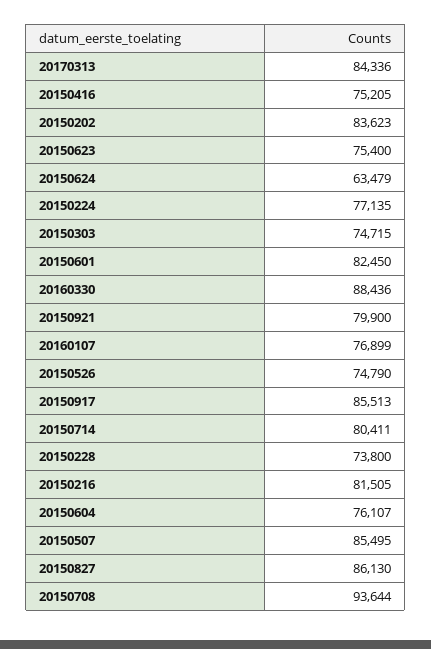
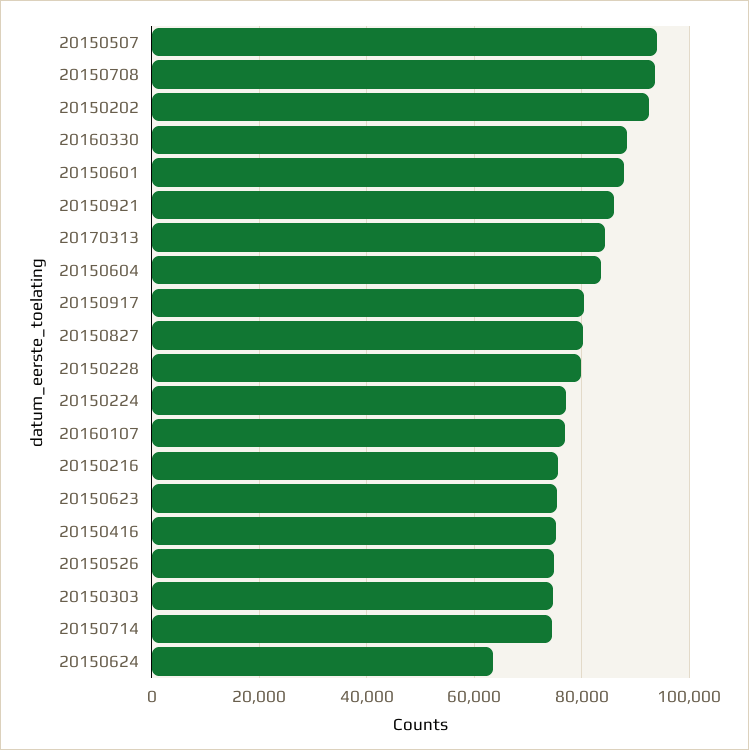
  {
    "20170313": 84336,
    "20150416": 75205,
-   "20150202": 83623,
+   "20150202": 92000,
    "20150623": 75400,
    "20150624": 63479,
    "20150224": 77135,
    "20150303": 74715,
-   "20150601": 82450,
+   "20150601": 88000,
    "20160330": 88436,
-   "20150921": 79900,
+   "20150921": 86000,
    "20160107": 76899,
    "20150526": 74790,
-   "20150917": 85513,
+   "20150917": 80000,
-   "20150714": 80411,
+   "20150714": 74000,
-   "20150228": 73800,
+   "20150228": 80000,
-   "20150216": 81505,
+   "20150216": 76000,
-   "20150604": 76107,
+   "20150604": 84000,
-   "20150507": 85495,
+   "20150507": 94000,
-   "20150827": 86130,
+   "20150827": 80000,
    "20150708": 93644
  }

